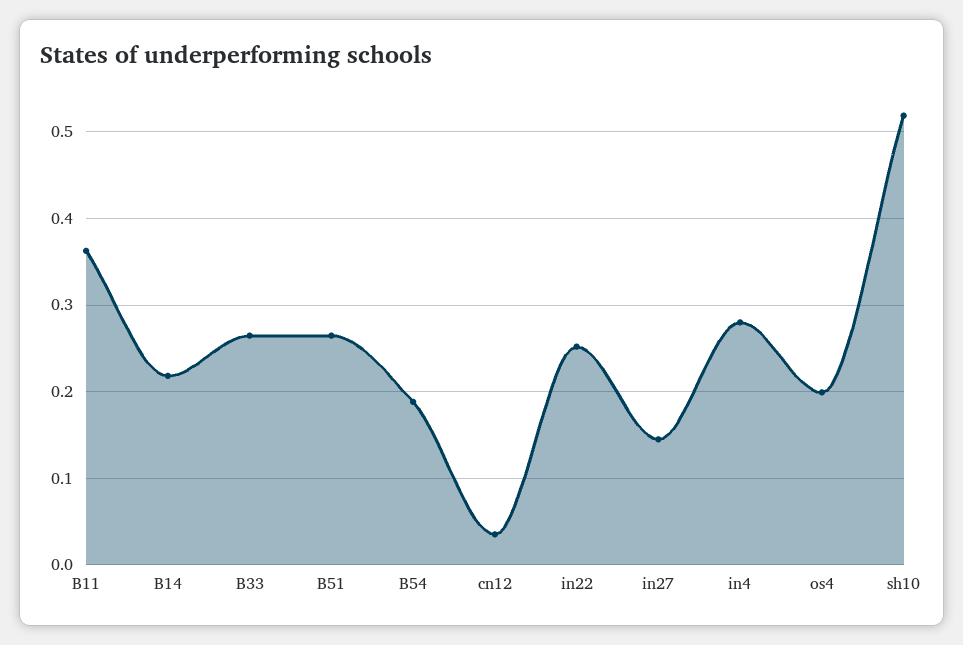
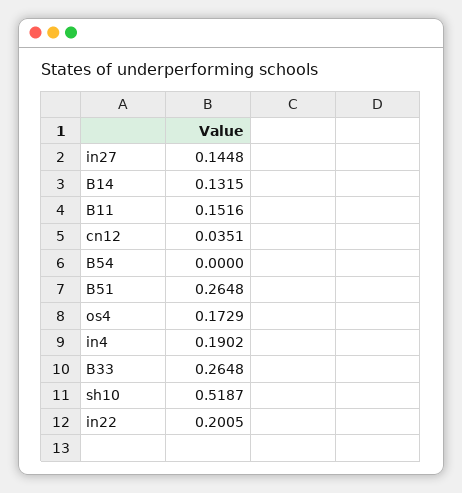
  {
-   "B11": 0.36,
+   "B11": 0.1516,
-   "B14": 0.22,
+   "B14": 0.1315,
    "B33": 0.2648,
    "B51": 0.2648,
-   "B54": 0.19,
+   "B54": 0,
    "cn12": 0.0351,
-   "in22": 0.25,
+   "in22": 0.2005,
    "in27": 0.1448,
-   "in4": 0.28,
+   "in4": 0.1902,
-   "os4": 0.2,
+   "os4": 0.1729,
    "sh10": 0.5187
  }

